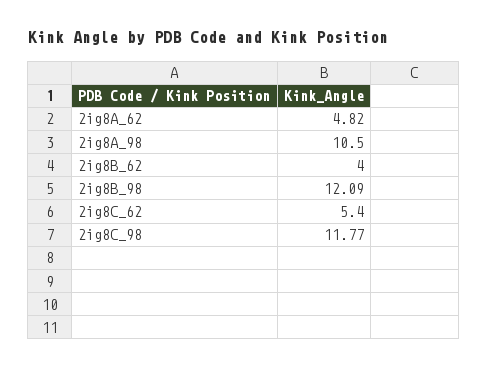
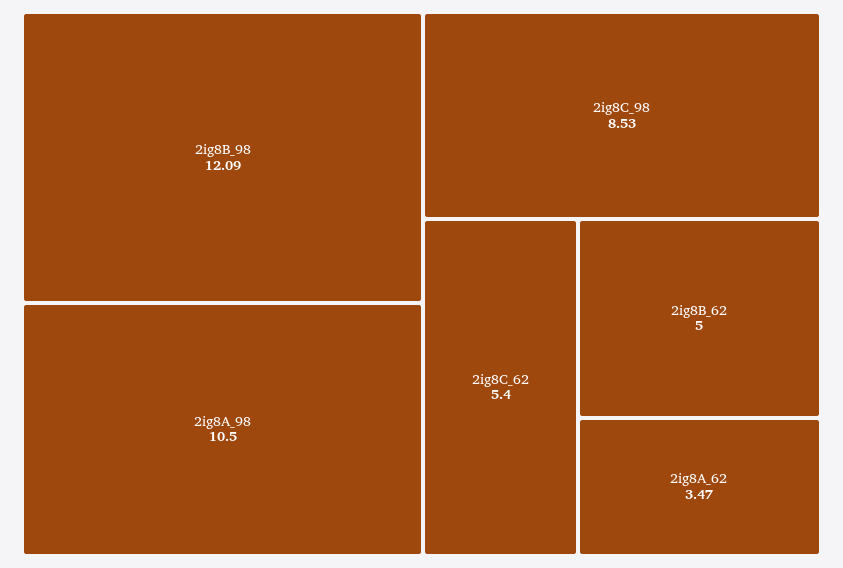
  {
-   "2ig8A_62": 4.82,
+   "2ig8A_62": 3.47,
    "2ig8A_98": 10.5,
-   "2ig8B_62": 4,
+   "2ig8B_62": 5,
    "2ig8B_98": 12.09,
    "2ig8C_62": 5.4,
-   "2ig8C_98": 11.77
+   "2ig8C_98": 8.53
  }

